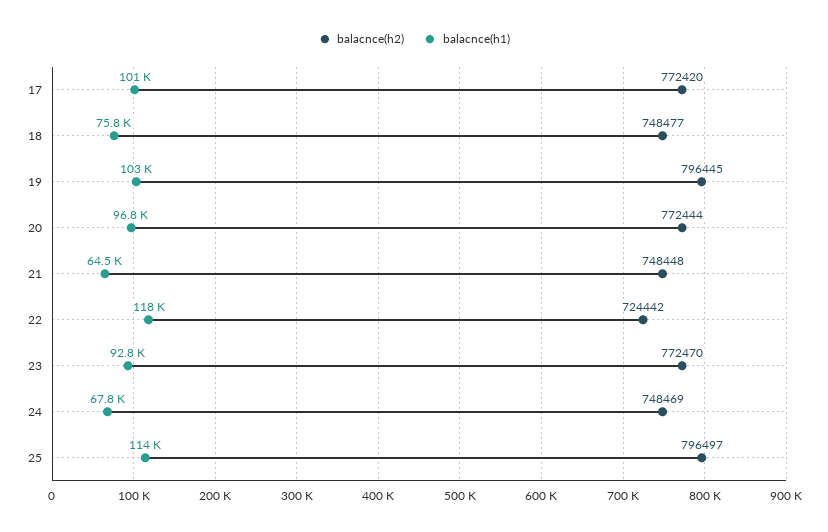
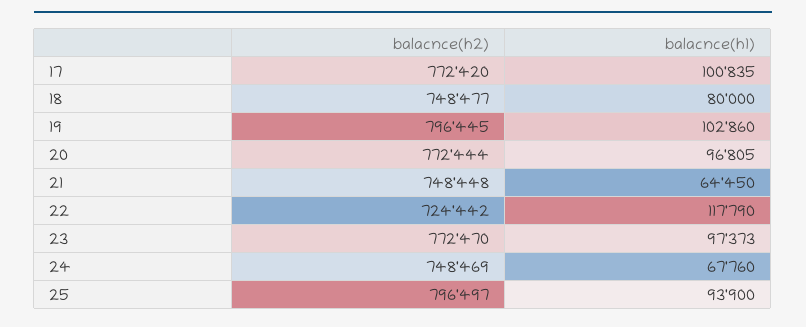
  {
    "balacnce(h2)": {
      "17": 772420,
      "18": 748477,
      "19": 796445,
      "20": 772444,
      "21": 748448,
      "22": 724442,
      "23": 772470,
      "24": 748469,
      "25": 796497
    },
    "balacnce(h1)": {
      "17": 100835,
-     "18": 75800,
+     "18": 80000,
      "19": 102860,
      "20": 96805,
      "21": 64450,
      "22": 117790,
-     "23": 92800,
+     "23": 97373,
      "24": 67760,
-     "25": 114000
+     "25": 93900
    }
  }

